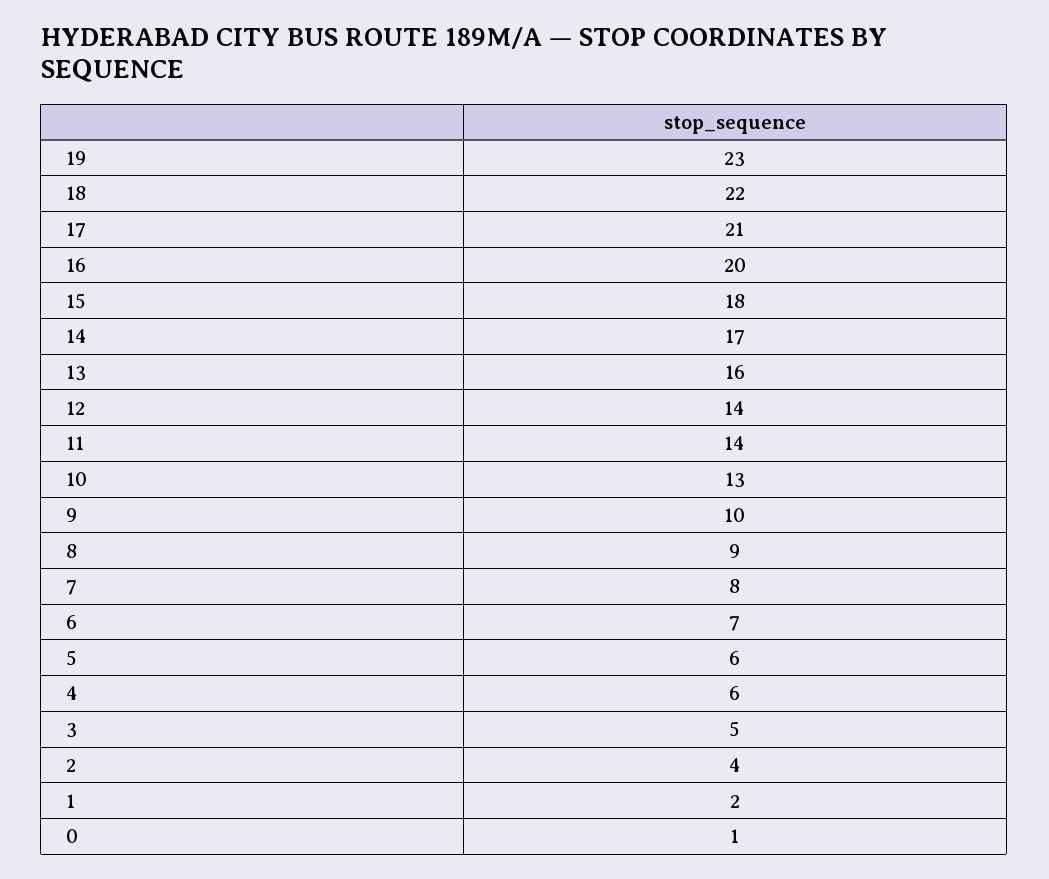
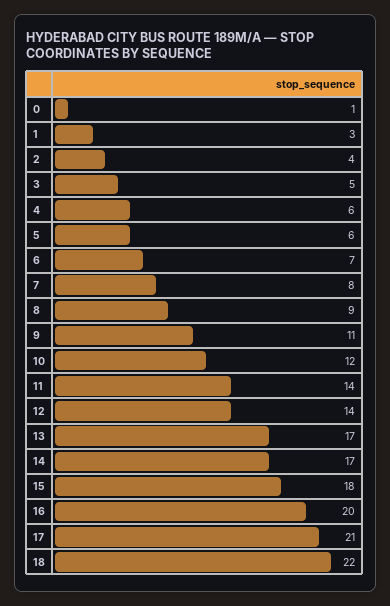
  {
-   "19": 23,
    "18": 22,
    "17": 21,
    "16": 20,
    "15": 18,
    "14": 17,
-   "13": 16,
+   "13": 17,
    "12": 14,
    "11": 14,
-   "10": 13,
+   "10": 12,
-   "9": 10,
+   "9": 11,
    "8": 9,
    "7": 8,
    "6": 7,
    "5": 6,
    "4": 6,
    "3": 5,
    "2": 4,
-   "1": 2,
+   "1": 3,
    "0": 1
  }

